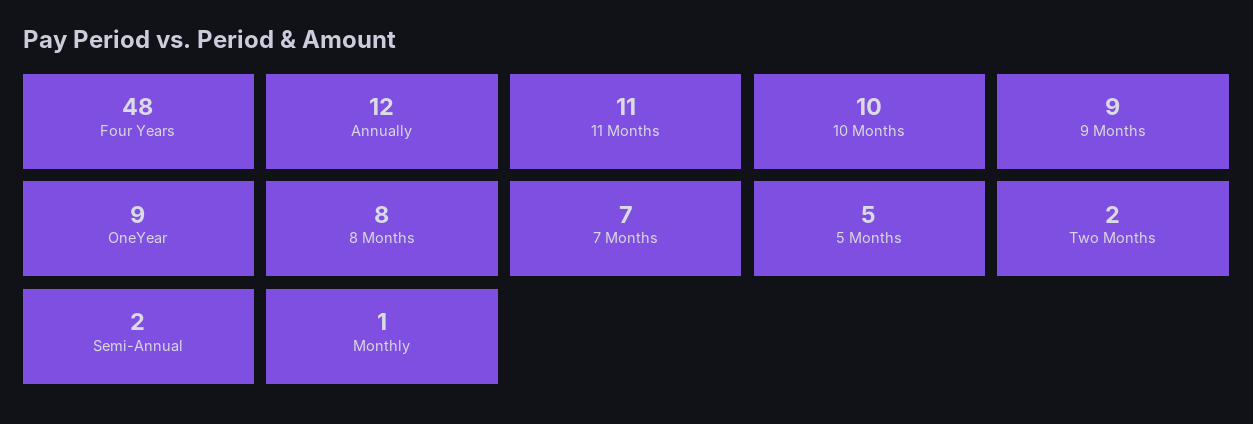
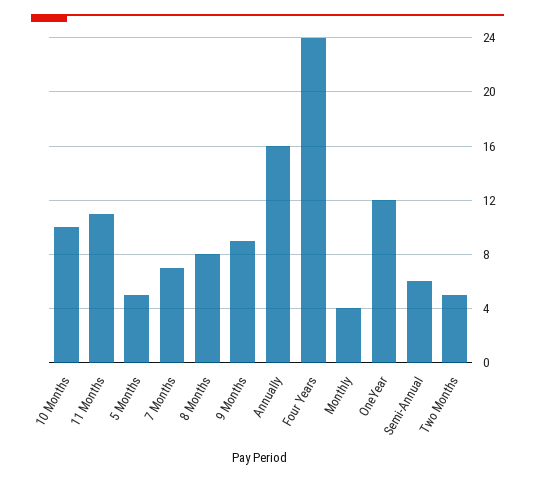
  {
-   "Four Years": 48,
+   "Four Years": 24,
-   "Annually": 12,
+   "Annually": 16,
    "11 Months": 11,
    "10 Months": 10,
    "9 Months": 9,
-   "OneYear": 9,
+   "OneYear": 12,
    "8 Months": 8,
    "7 Months": 7,
    "5 Months": 5,
-   "Two Months": 2,
+   "Two Months": 5,
-   "Semi-Annual": 2,
+   "Semi-Annual": 6,
-   "Monthly": 1
+   "Monthly": 4
  }

